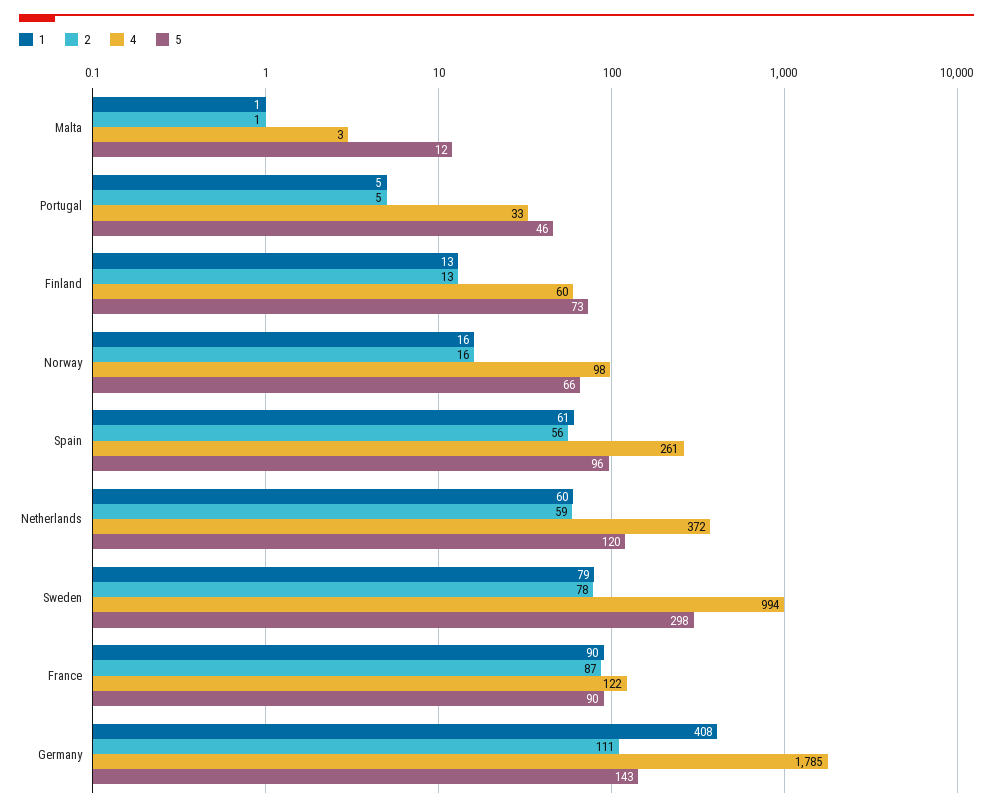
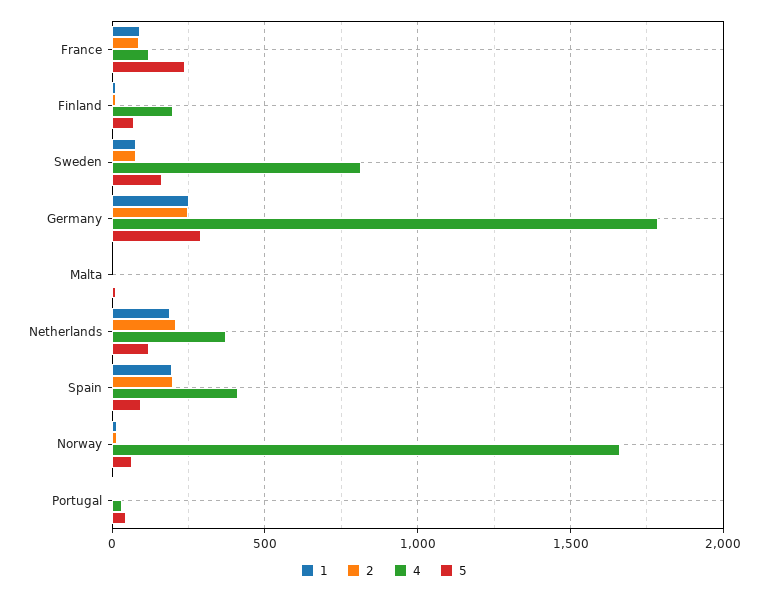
  {
    "1": {
      "Malta": 1,
      "Portugal": 5,
      "Finland": 13,
      "Norway": 16,
-     "Spain": 61,
+     "Spain": 200,
-     "Netherlands": 60,
+     "Netherlands": 200,
      "Sweden": 79,
      "France": 90,
-     "Germany": 408
+     "Germany": 250
    },
    "2": {
      "Malta": 1,
      "Portugal": 5,
      "Finland": 13,
      "Norway": 16,
-     "Spain": 56,
+     "Spain": 200,
-     "Netherlands": 59,
+     "Netherlands": 200,
      "Sweden": 78,
      "France": 87,
-     "Germany": 111
+     "Germany": 250
    },
    "4": {
      "Malta": 3,
      "Portugal": 33,
-     "Finland": 60,
+     "Finland": 200,
-     "Norway": 98,
+     "Norway": 1650,
-     "Spain": 261,
+     "Spain": 400,
      "Netherlands": 372,
-     "Sweden": 994,
+     "Sweden": 800,
      "France": 122,
      "Germany": 1785
    },
    "5": {
      "Malta": 12,
      "Portugal": 46,
      "Finland": 73,
      "Norway": 66,
      "Spain": 96,
      "Netherlands": 120,
-     "Sweden": 298,
+     "Sweden": 150,
-     "France": 90,
+     "France": 250,
-     "Germany": 143
+     "Germany": 300
    }
  }

